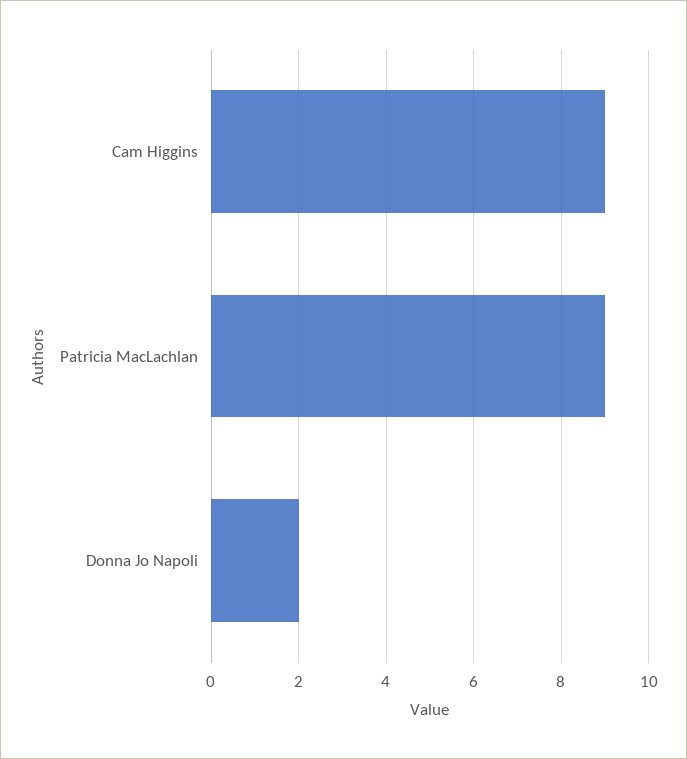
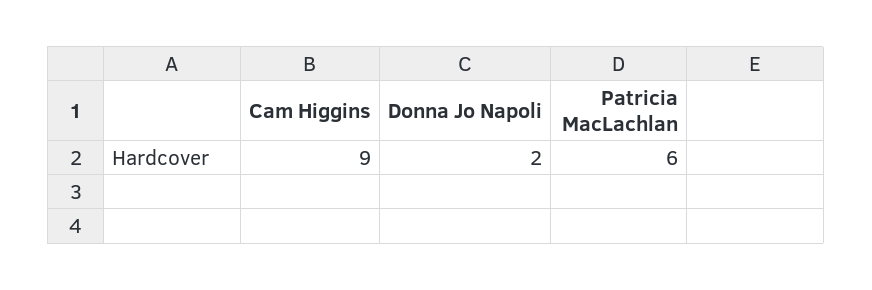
  {
    "Cam Higgins": 9,
-   "Patricia MacLachlan": 9,
+   "Patricia MacLachlan": 6,
    "Donna Jo Napoli": 2
  }

